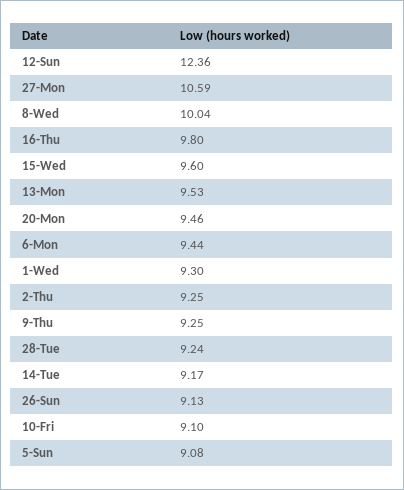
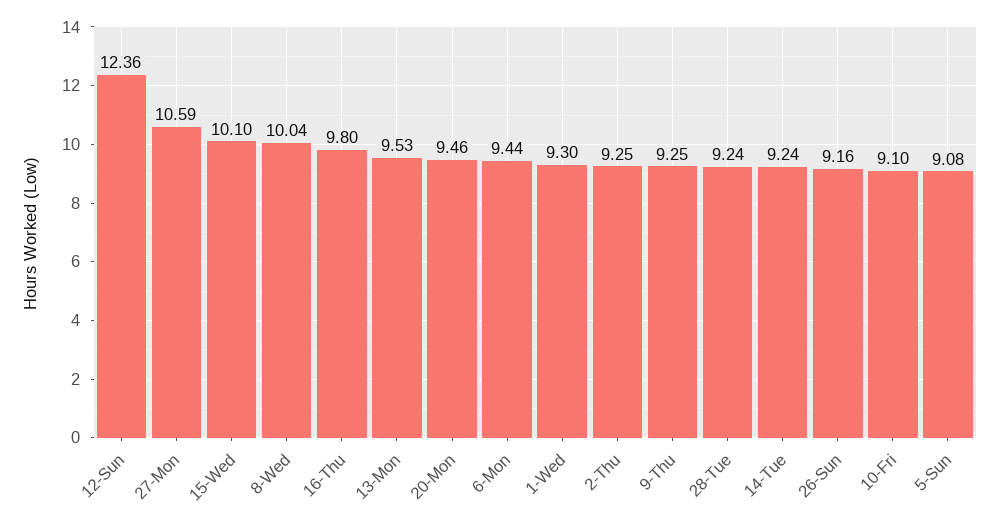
  {
    "12-Sun": 12.36,
    "27-Mon": 10.59,
    "8-Wed": 10.04,
    "16-Thu": 9.8,
-   "15-Wed": 9.6,
+   "15-Wed": 10.1,
    "13-Mon": 9.53,
    "20-Mon": 9.46,
    "6-Mon": 9.44,
    "1-Wed": 9.3,
    "2-Thu": 9.25,
    "9-Thu": 9.25,
    "28-Tue": 9.24,
-   "14-Tue": 9.17,
+   "14-Tue": 9.24,
-   "26-Sun": 9.13,
+   "26-Sun": 9.16,
    "10-Fri": 9.1,
    "5-Sun": 9.08
  }

